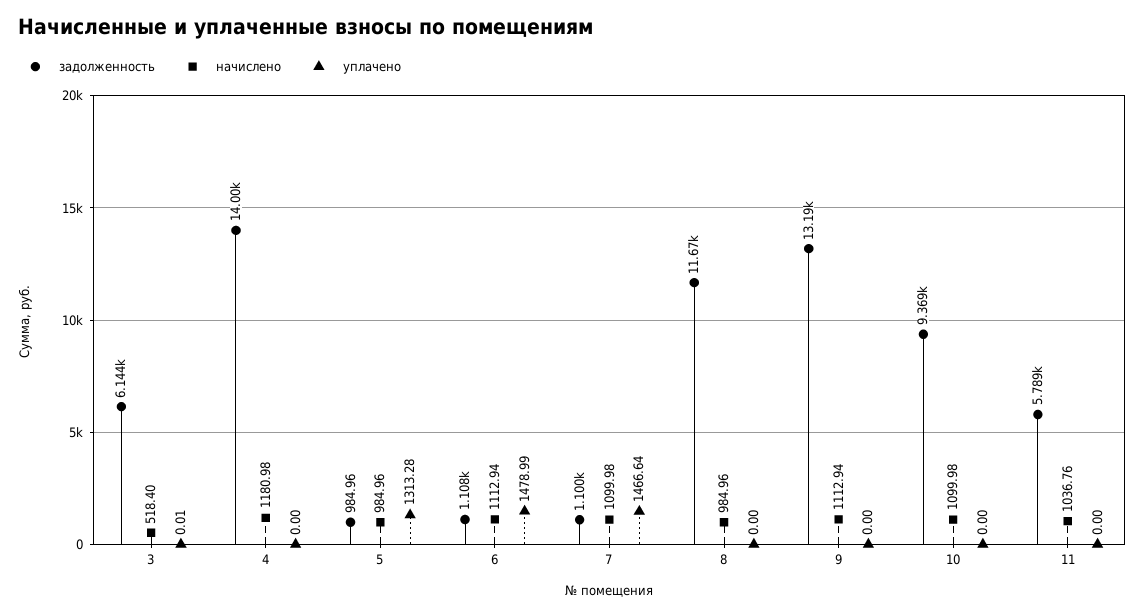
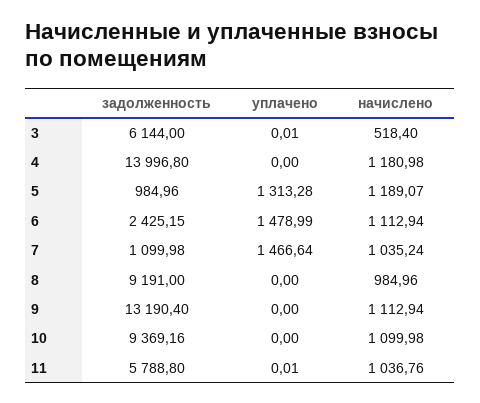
  {
    "задолженность": {
      "3": 6144,
      "4": 13996.8,
      "5": 984.96,
-     "6": 1108,
+     "6": 2425.15,
      "7": 1099.98,
-     "8": 11670,
+     "8": 9191,
      "9": 13190.4,
      "10": 9369.16,
      "11": 5788.8
    },
    "начислено": {
      "3": 518.4,
      "4": 1180.98,
-     "5": 984.96,
+     "5": 1189.07,
      "6": 1112.94,
-     "7": 1099.98,
+     "7": 1035.24,
      "8": 984.96,
      "9": 1112.94,
      "10": 1099.98,
      "11": 1036.76
    },
    "уплачено": {
      "3": 0.01,
      "4": 0,
      "5": 1313.28,
      "6": 1478.99,
      "7": 1466.64,
      "8": 0,
      "9": 0,
      "10": 0,
-     "11": 0
+     "11": 0.01
    }
  }

